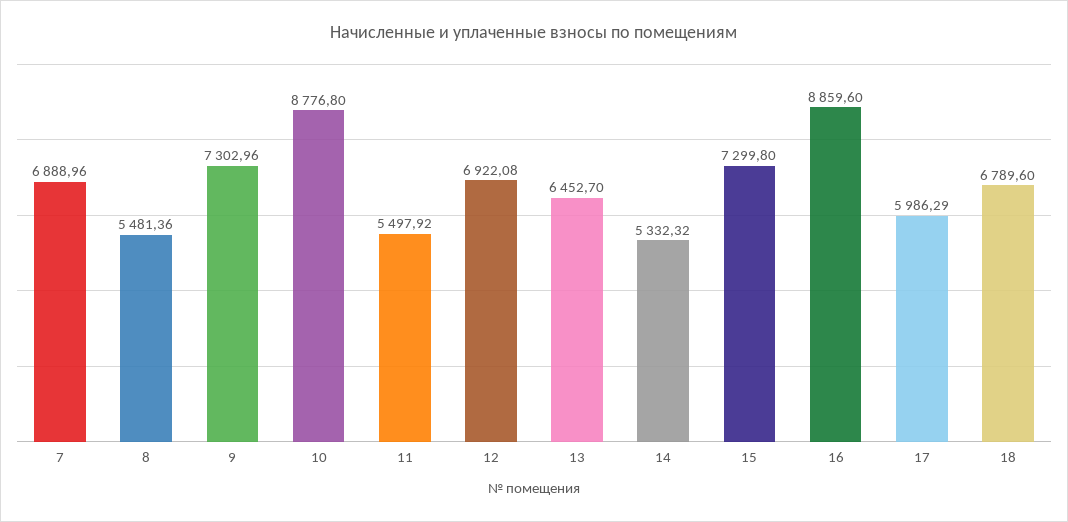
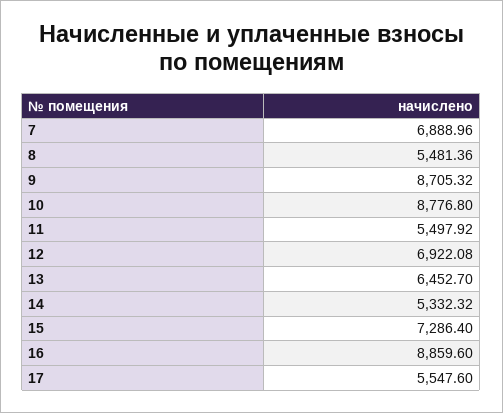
  {
    "7": 6888.96,
    "8": 5481.36,
-   "9": 7302.96,
+   "9": 8705.32,
    "10": 8776.8,
    "11": 5497.92,
    "12": 6922.08,
    "13": 6452.7,
    "14": 5332.32,
-   "15": 7299.8,
+   "15": 7286.4,
    "16": 8859.6,
-   "17": 5986.29,
+   "17": 5547.6
-   "18": 6789.6
  }

